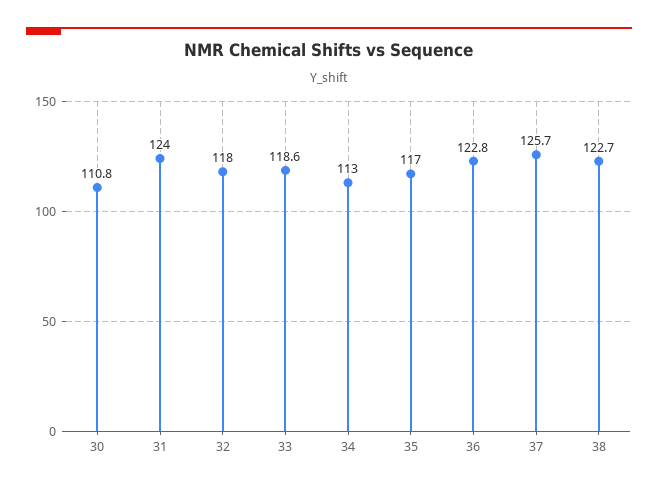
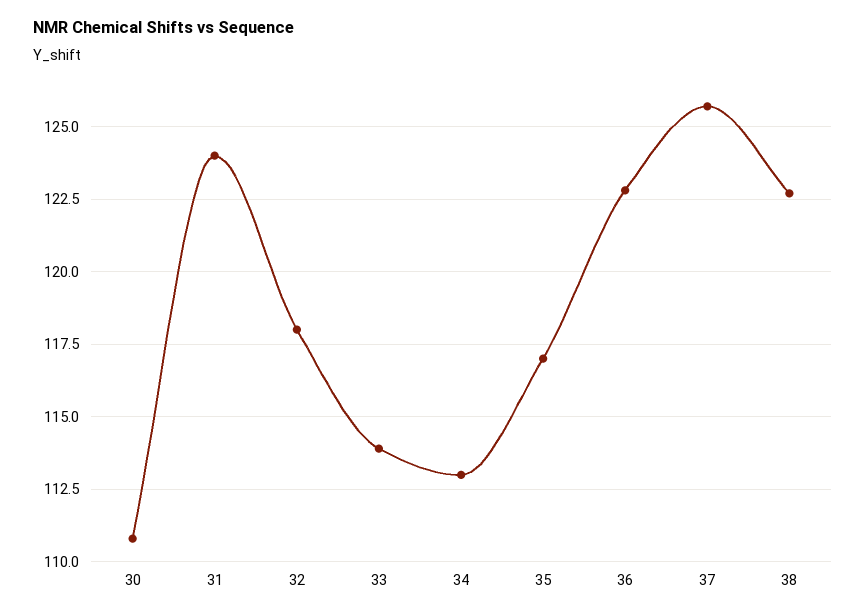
  {
    "30": 110.8,
    "31": 124,
    "32": 118,
-   "33": 118.6,
+   "33": 114,
    "34": 113,
    "35": 117,
    "36": 122.8,
    "37": 125.7,
    "38": 122.7
  }

